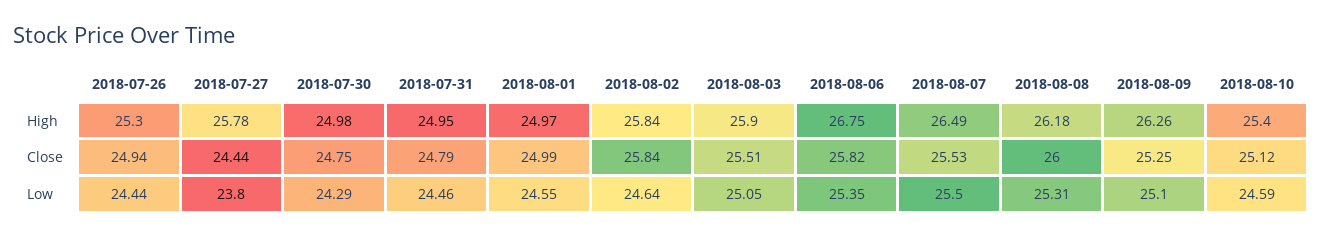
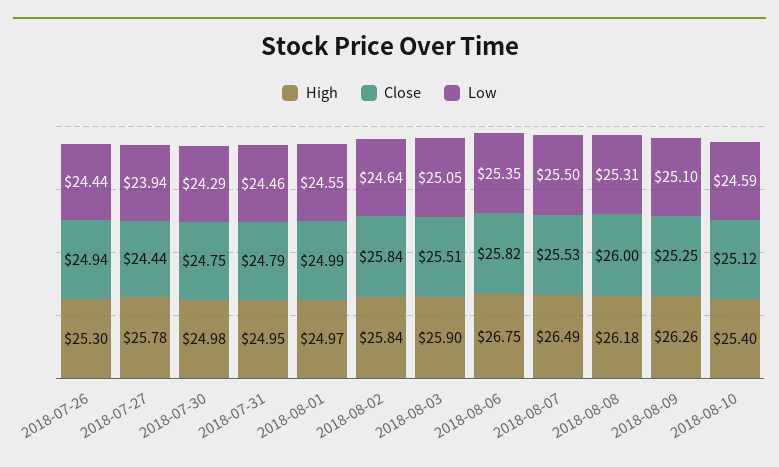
  {
    "High": {
      "2018-07-26": 25.3,
      "2018-07-27": 25.78,
      "2018-07-30": 24.98,
      "2018-07-31": 24.95,
      "2018-08-01": 24.97,
      "2018-08-02": 25.84,
      "2018-08-03": 25.9,
      "2018-08-06": 26.75,
      "2018-08-07": 26.49,
      "2018-08-08": 26.18,
      "2018-08-09": 26.26,
      "2018-08-10": 25.4
    },
    "Close": {
      "2018-07-26": 24.94,
      "2018-07-27": 24.44,
      "2018-07-30": 24.75,
      "2018-07-31": 24.79,
      "2018-08-01": 24.99,
      "2018-08-02": 25.84,
      "2018-08-03": 25.51,
      "2018-08-06": 25.82,
      "2018-08-07": 25.53,
      "2018-08-08": 26,
      "2018-08-09": 25.25,
      "2018-08-10": 25.12
    },
    "Low": {
      "2018-07-26": 24.44,
-     "2018-07-27": 23.8,
+     "2018-07-27": 23.94,
      "2018-07-30": 24.29,
      "2018-07-31": 24.46,
      "2018-08-01": 24.55,
      "2018-08-02": 24.64,
      "2018-08-03": 25.05,
      "2018-08-06": 25.35,
      "2018-08-07": 25.5,
      "2018-08-08": 25.31,
      "2018-08-09": 25.1,
      "2018-08-10": 24.59
    }
  }

